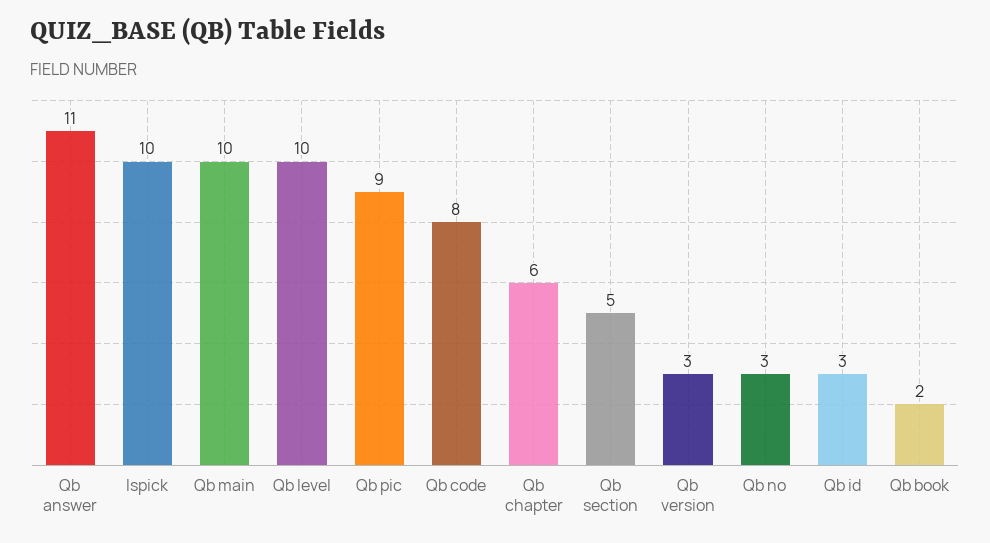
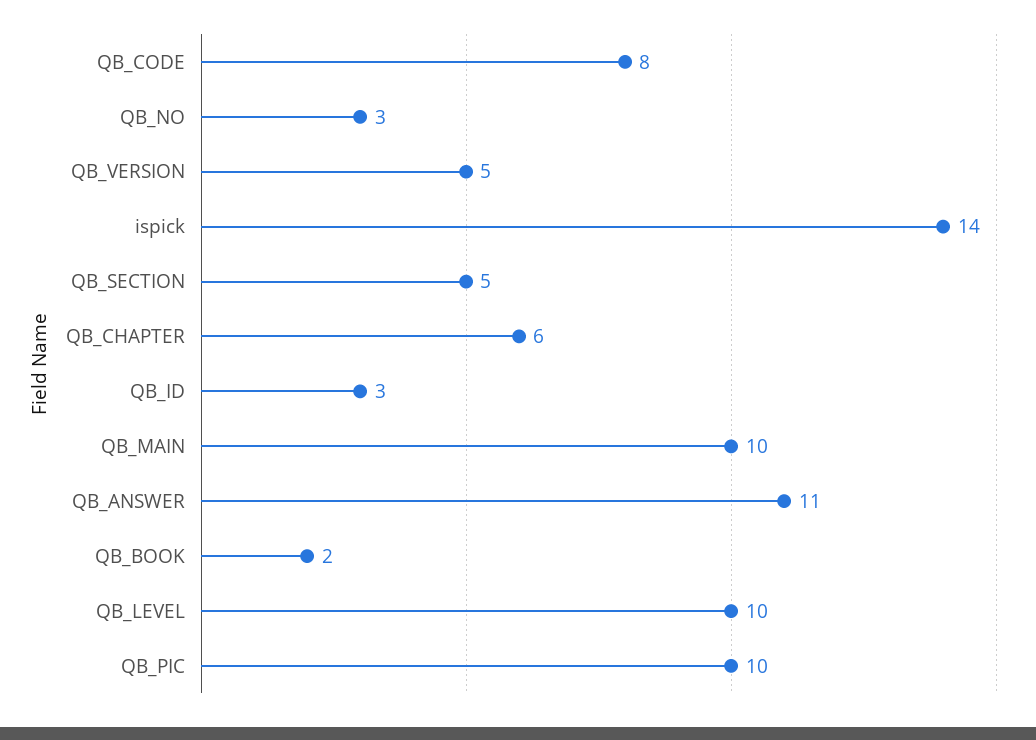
  {
    "Qb answer": 11,
-   "Ispick": 10,
+   "Ispick": 14,
    "Qb main": 10,
    "Qb level": 10,
-   "Qb pic": 9,
+   "Qb pic": 10,
    "Qb code": 8,
    "Qb chapter": 6,
    "Qb section": 5,
-   "Qb version": 3,
+   "Qb version": 5,
    "Qb no": 3,
    "Qb id": 3,
    "Qb book": 2
  }

